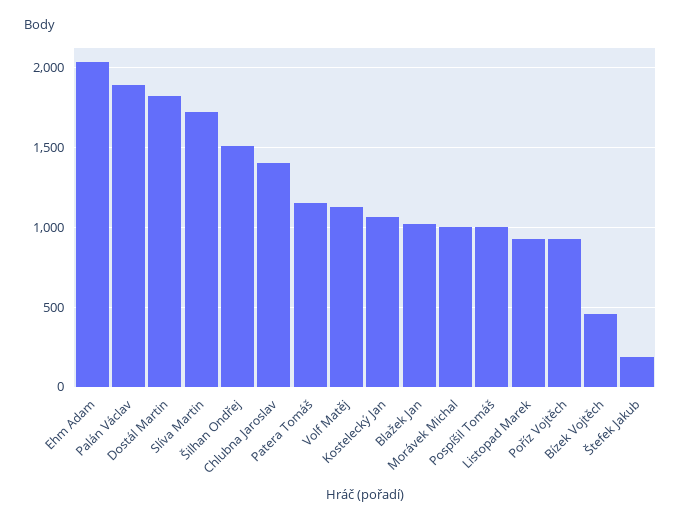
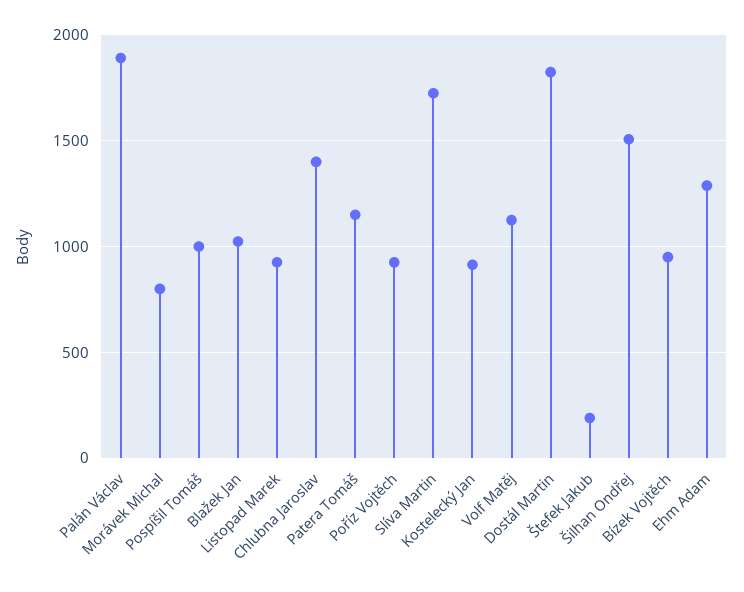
  {
-   "Ehm Adam": 2050,
+   "Ehm Adam": 1300,
    "Palán Václav": 1900,
    "Dostál Martin": 1800,
    "Slíva Martin": 1700,
    "Šilhan Ondřej": 1500,
    "Chlubna Jaroslav": 1400,
    "Patera Tomáš": 1150,
    "Volf Matěj": 1150,
-   "Kostelecký Jan": 1050,
+   "Kostelecký Jan": 900,
    "Blažek Jan": 1000,
-   "Morávek Michal": 1000,
+   "Morávek Michal": 800,
    "Pospíšil Tomáš": 1000,
    "Listopad Marek": 950,
    "Poříz Vojtěch": 950,
-   "Bízek Vojtěch": 450,
+   "Bízek Vojtěch": 950,
    "Štefek Jakub": 200
  }

